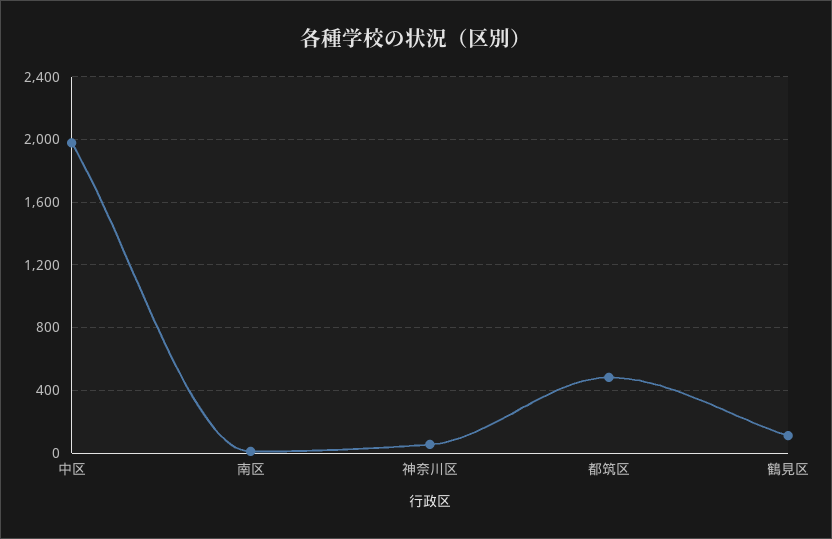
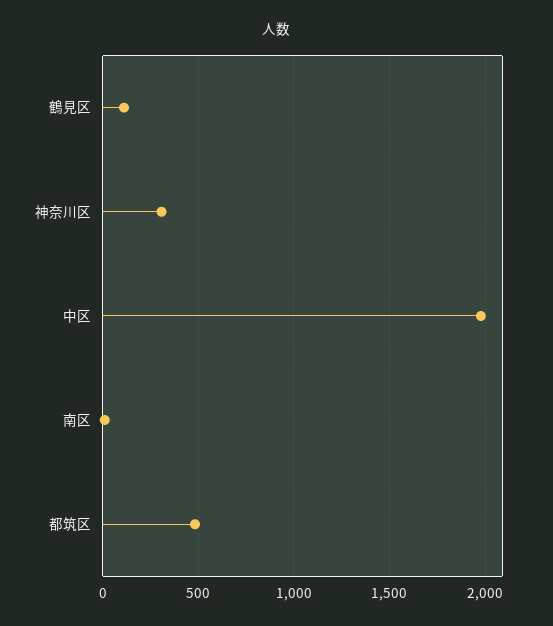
  {
    "中区": 2000,
    "南区": 0,
-   "神奈川区": 50,
+   "神奈川区": 300,
    "都筑区": 500,
    "鶴見区": 100
  }

